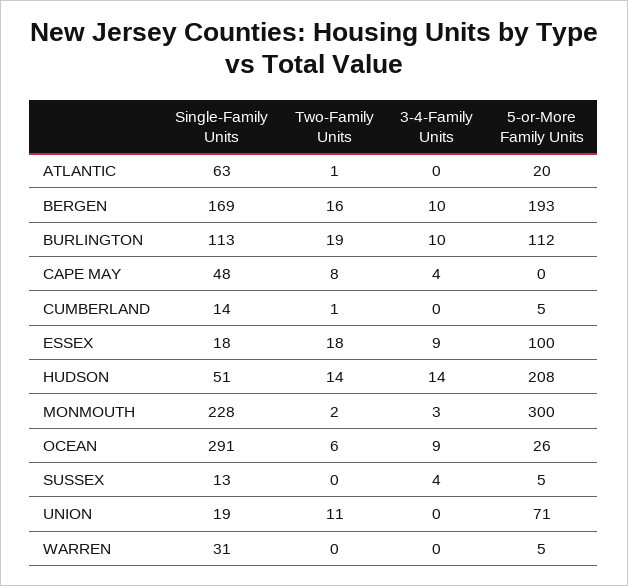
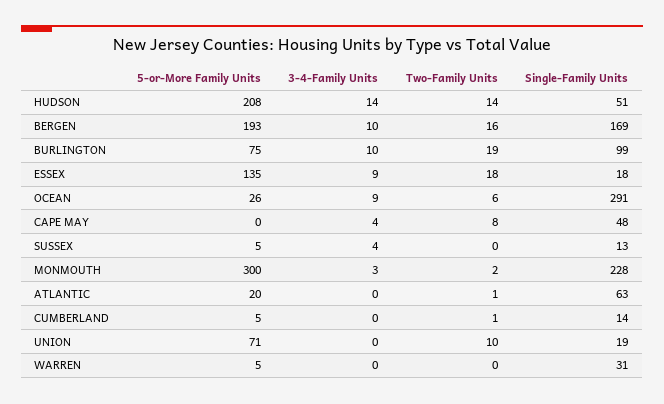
  {
    "Single-Family Units": {
      "ATLANTIC": 63,
      "BERGEN": 169,
-     "BURLINGTON": 113,
+     "BURLINGTON": 99,
      "CAPE MAY": 48,
      "CUMBERLAND": 14,
      "ESSEX": 18,
      "HUDSON": 51,
      "MONMOUTH": 228,
      "OCEAN": 291,
      "SUSSEX": 13,
      "UNION": 19,
      "WARREN": 31
    },
    "Two-Family Units": {
      "ATLANTIC": 1,
      "BERGEN": 16,
      "BURLINGTON": 19,
      "CAPE MAY": 8,
      "CUMBERLAND": 1,
      "ESSEX": 18,
      "HUDSON": 14,
      "MONMOUTH": 2,
      "OCEAN": 6,
      "SUSSEX": 0,
-     "UNION": 11,
+     "UNION": 10,
      "WARREN": 0
    },
    "3-4-Family Units": {
      "ATLANTIC": 0,
      "BERGEN": 10,
      "BURLINGTON": 10,
      "CAPE MAY": 4,
      "CUMBERLAND": 0,
      "ESSEX": 9,
      "HUDSON": 14,
      "MONMOUTH": 3,
      "OCEAN": 9,
      "SUSSEX": 4,
      "UNION": 0,
      "WARREN": 0
    },
    "5-or-More Family Units": {
      "ATLANTIC": 20,
      "BERGEN": 193,
-     "BURLINGTON": 112,
+     "BURLINGTON": 75,
      "CAPE MAY": 0,
      "CUMBERLAND": 5,
-     "ESSEX": 100,
+     "ESSEX": 135,
      "HUDSON": 208,
      "MONMOUTH": 300,
      "OCEAN": 26,
      "SUSSEX": 5,
      "UNION": 71,
      "WARREN": 5
    }
  }

